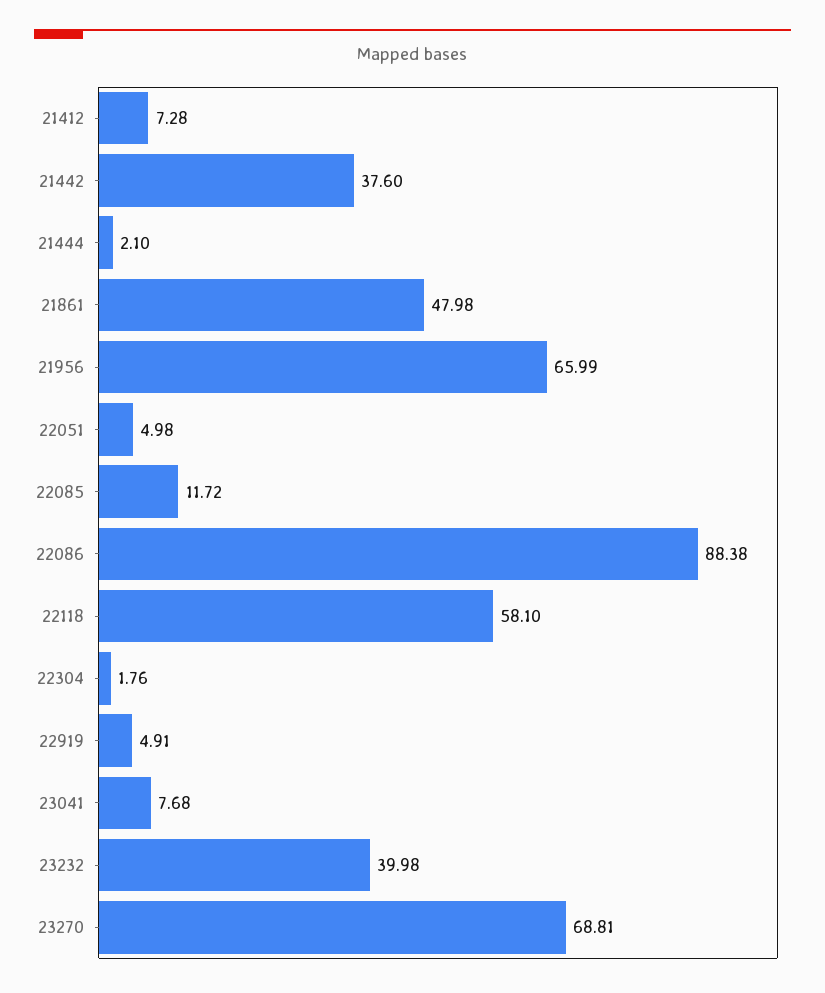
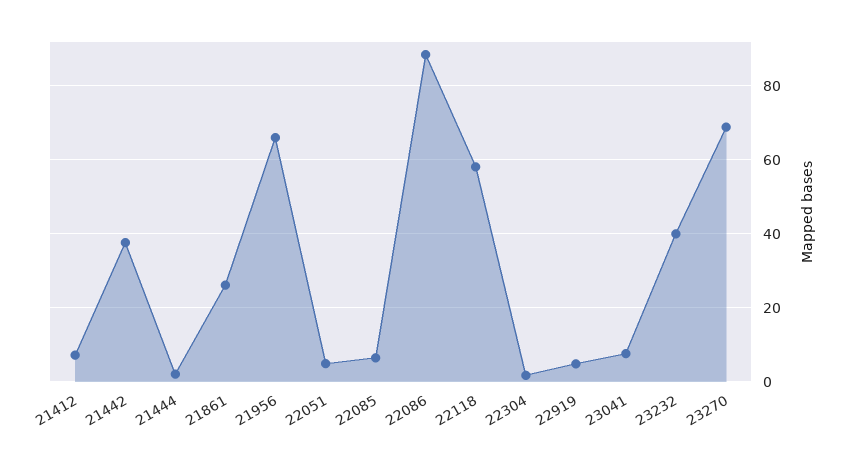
  {
    "21412": 7.28,
    "21442": 37.6,
    "21444": 2.1,
-   "21861": 47.98,
+   "21861": 26,
    "21956": 65.99,
    "22051": 4.98,
-   "22085": 11.72,
+   "22085": 6,
    "22086": 88.38,
    "22118": 58.1,
    "22304": 1.76,
    "22919": 4.91,
    "23041": 7.68,
    "23232": 39.98,
    "23270": 68.81
  }

